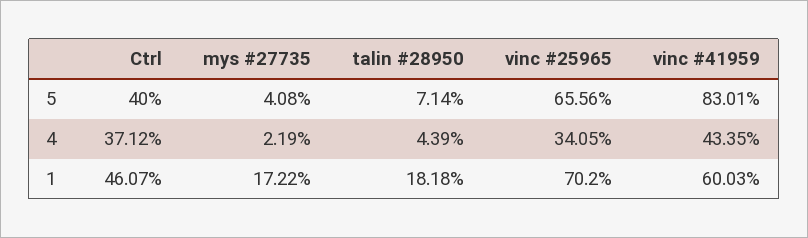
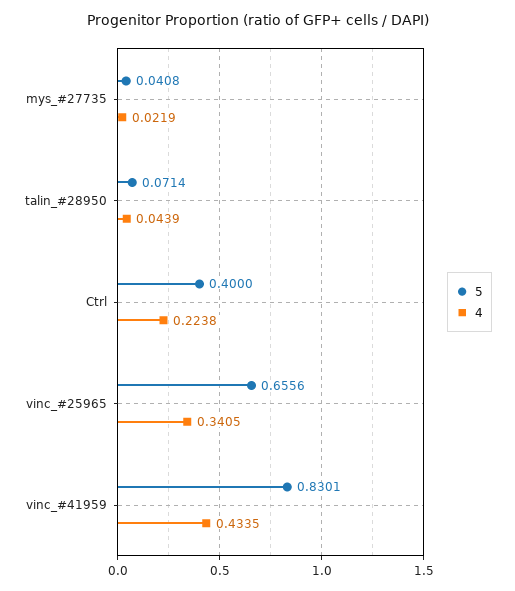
  {
    "5": {
      "Ctrl": 0.4,
      "mys #27735": 0.0408,
      "talin #28950": 0.0714,
      "vinc #25965": 0.6556,
      "vinc #41959": 0.8301
    },
    "4": {
-     "Ctrl": 0.3712,
+     "Ctrl": 0.2238,
      "mys #27735": 0.0219,
      "talin #28950": 0.0439,
      "vinc #25965": 0.3405,
      "vinc #41959": 0.4335
-   },
+   }
-   "1": {
-     "Ctrl": 0.4607,
-     "mys #27735": 0.1722,
-     "talin #28950": 0.1818,
-     "vinc #25965": 0.702,
-     "vinc #41959": 0.6003
-   }
  }

